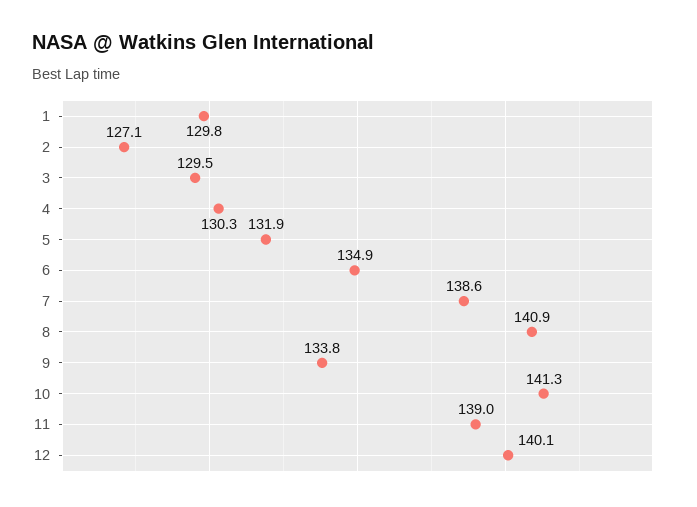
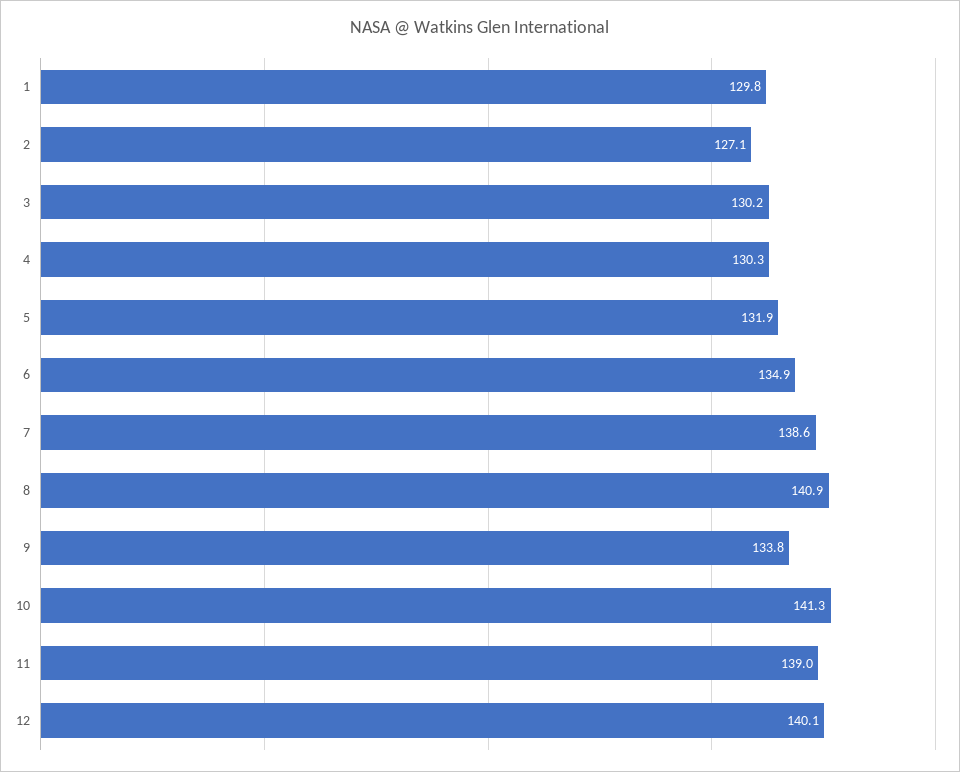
  {
    "1": 129.8,
    "2": 127.1,
-   "3": 129.5,
+   "3": 130.2,
    "4": 130.3,
    "5": 131.9,
    "6": 134.9,
    "7": 138.6,
    "8": 140.9,
    "9": 133.8,
    "10": 141.3,
    "11": 139,
    "12": 140.1
  }

